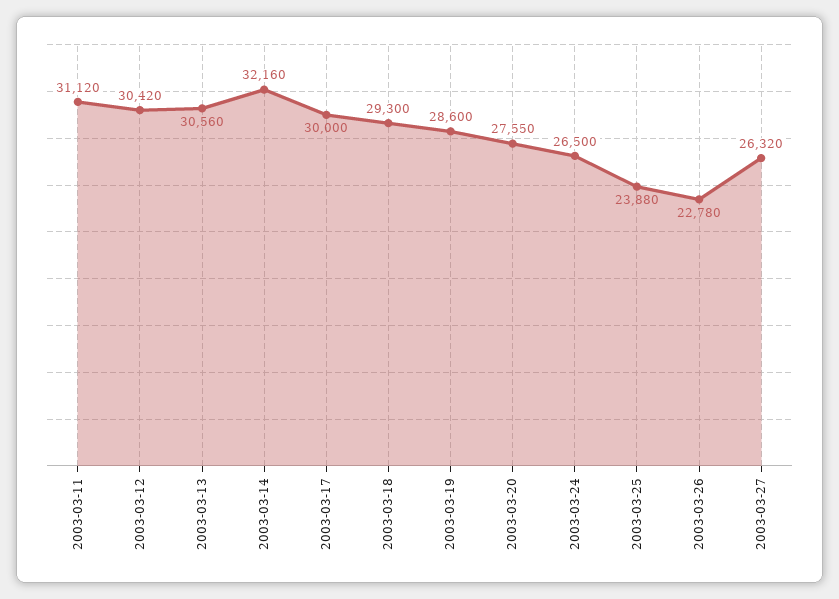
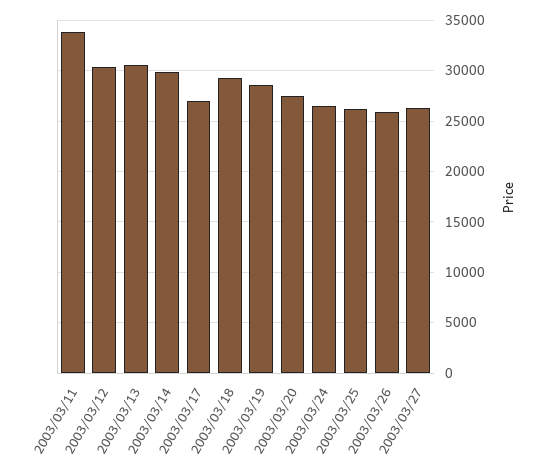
  {
-   "2003-03-11": 31120,
+   "2003-03-11": 34000,
    "2003-03-12": 30420,
    "2003-03-13": 30560,
-   "2003-03-14": 32160,
+   "2003-03-14": 30000,
-   "2003-03-17": 30000,
+   "2003-03-17": 27000,
    "2003-03-18": 29300,
    "2003-03-19": 28600,
    "2003-03-20": 27550,
    "2003-03-24": 26500,
-   "2003-03-25": 23880,
+   "2003-03-25": 26000,
-   "2003-03-26": 22780,
+   "2003-03-26": 26000,
    "2003-03-27": 26320
  }

